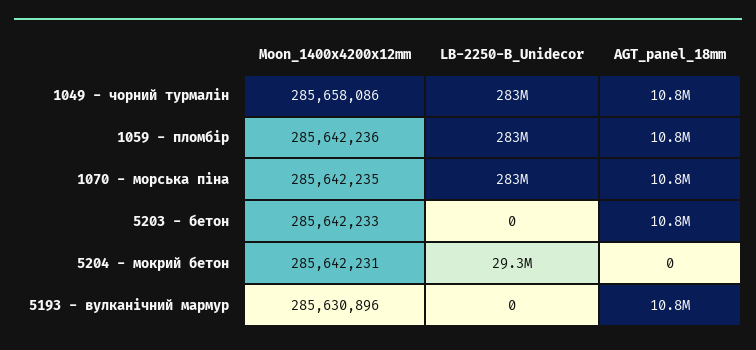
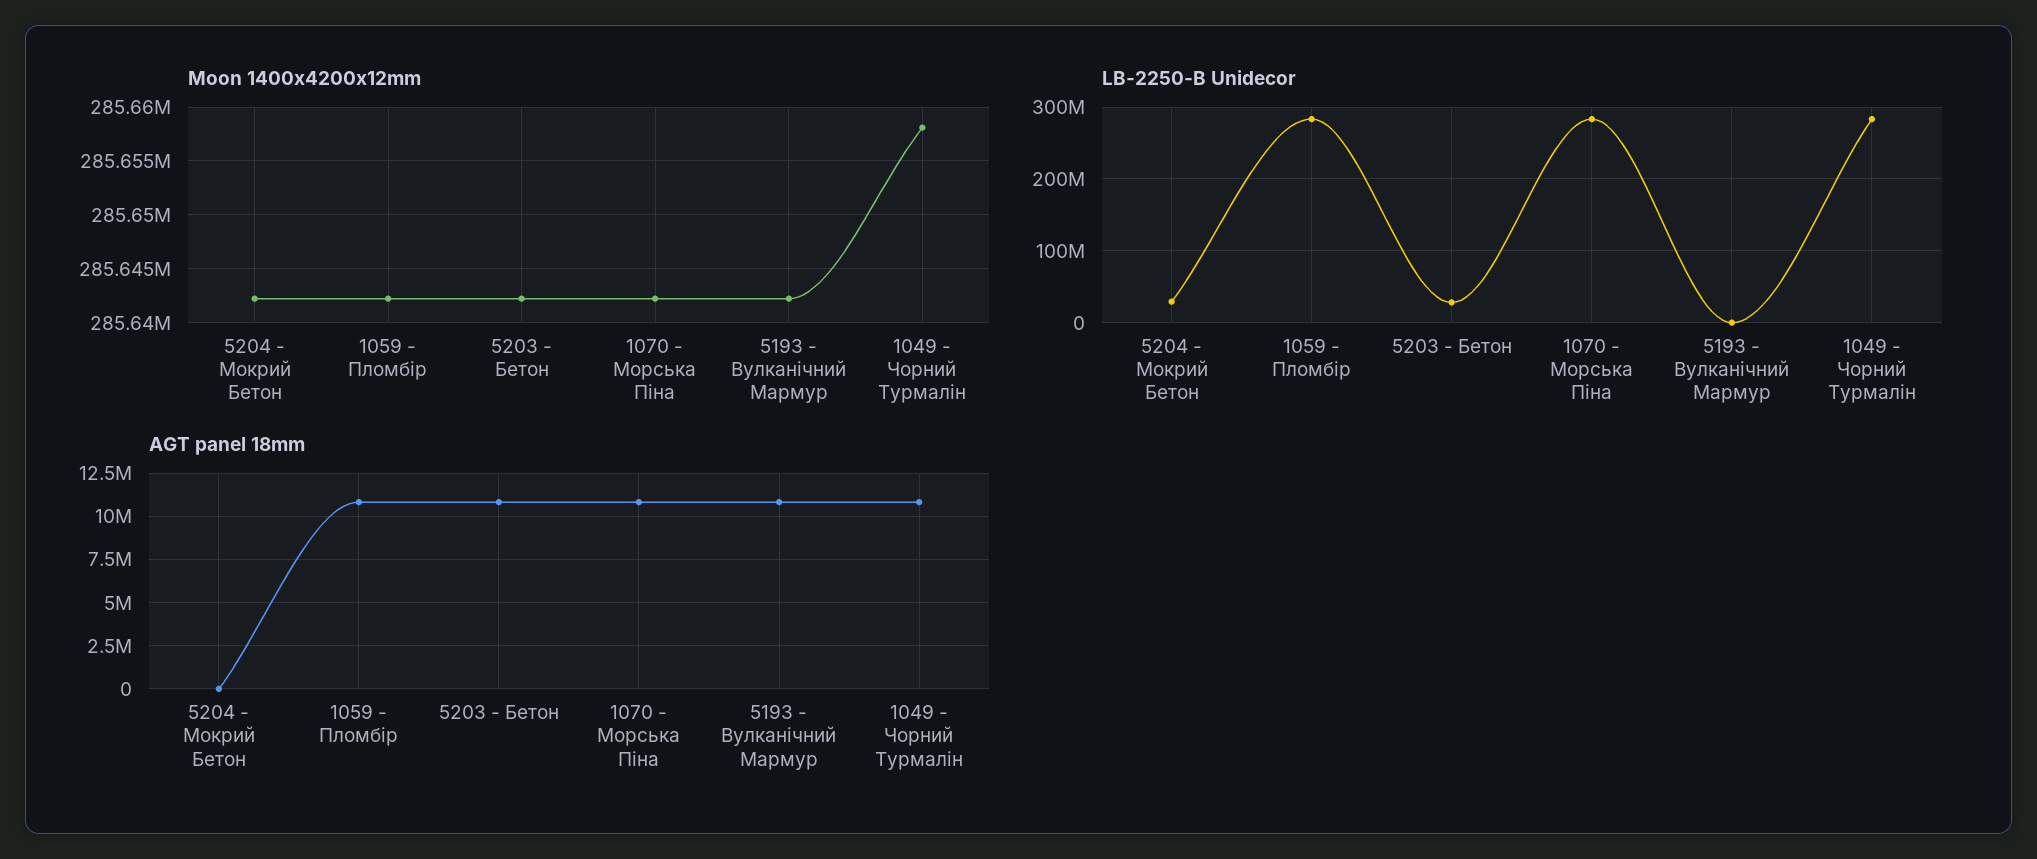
  {
    "Moon_1400x4200x12mm": {
      "1049 - чорний турмалін": 285658086,
      "1059 - пломбір": 285642236,
      "1070 - морська піна": 285642235,
      "5203 - бетон": 285642233,
      "5204 - мокрий бетон": 285642231,
-     "5193 - вулканічний мармур": 285630896
+     "5193 - вулканічний мармур": 285642000
    },
    "LB-2250-B_Unidecor": {
      "1049 - чорний турмалін": 283000000,
      "1059 - пломбір": 283000000,
      "1070 - морська піна": 283000000,
-     "5203 - бетон": 0,
+     "5203 - бетон": 30000000,
      "5204 - мокрий бетон": 29300000,
      "5193 - вулканічний мармур": 0
    },
    "AGT_panel_18mm": {
      "1049 - чорний турмалін": 10800000,
      "1059 - пломбір": 10800000,
      "1070 - морська піна": 10800000,
      "5203 - бетон": 10800000,
      "5204 - мокрий бетон": 0,
      "5193 - вулканічний мармур": 10800000
    }
  }

